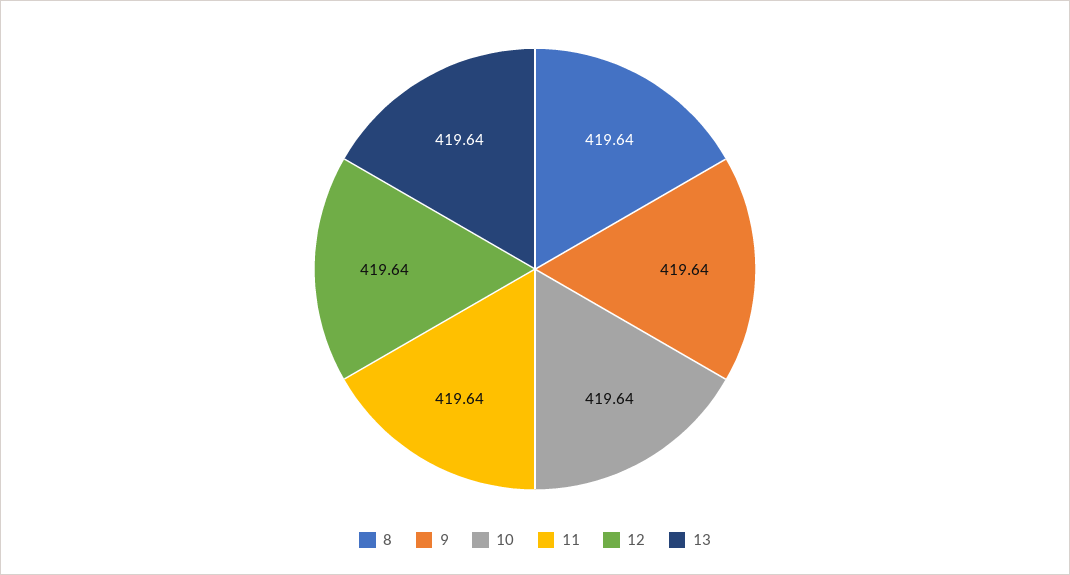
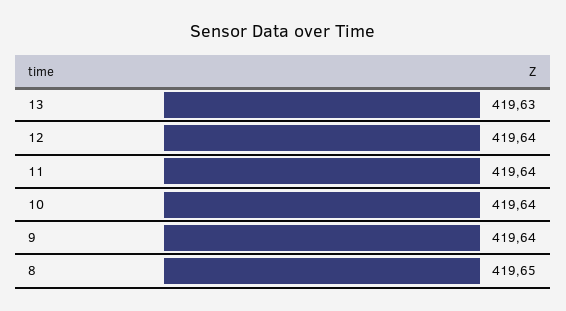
  {
-   "8": 419.64,
+   "8": 419.65,
    "9": 419.64,
    "10": 419.64,
    "11": 419.64,
    "12": 419.64,
-   "13": 419.64
+   "13": 419.63
  }

